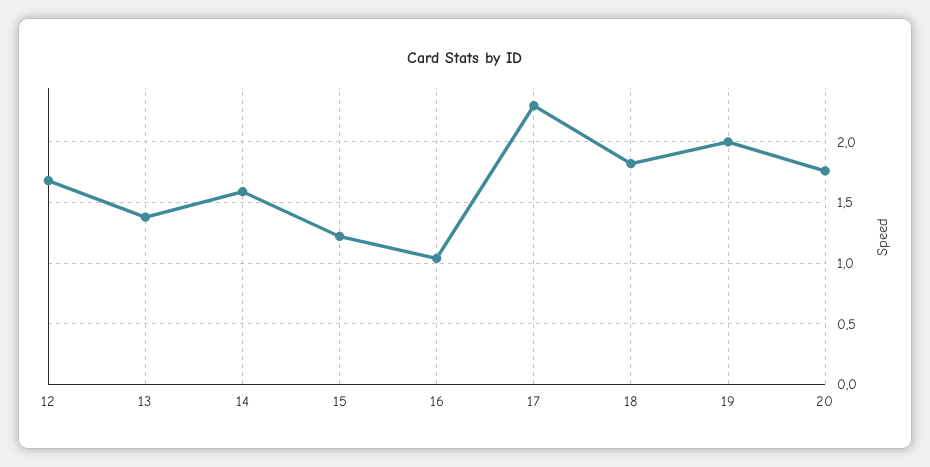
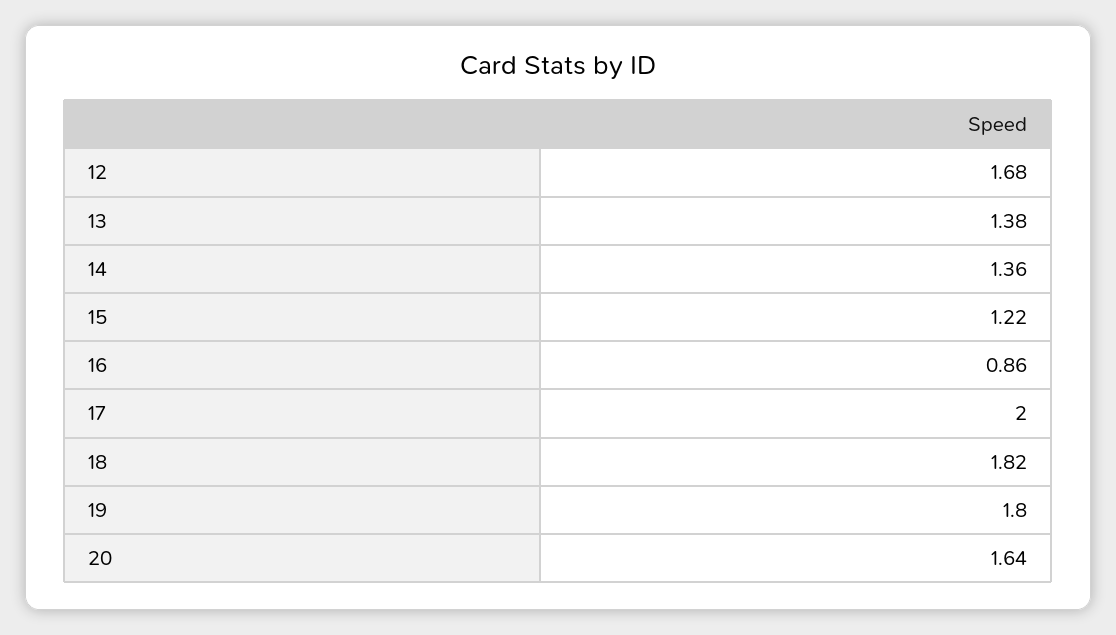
  {
    "12": 1.68,
    "13": 1.38,
-   "14": 1.6,
+   "14": 1.36,
    "15": 1.22,
-   "16": 1.05,
+   "16": 0.86,
-   "17": 2.3,
+   "17": 2,
    "18": 1.82,
-   "19": 2,
+   "19": 1.8,
-   "20": 1.75
+   "20": 1.64
  }

